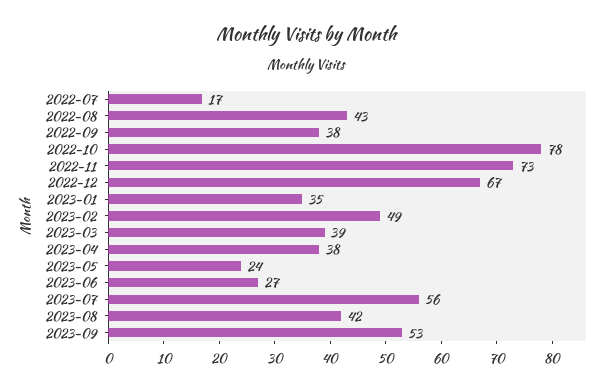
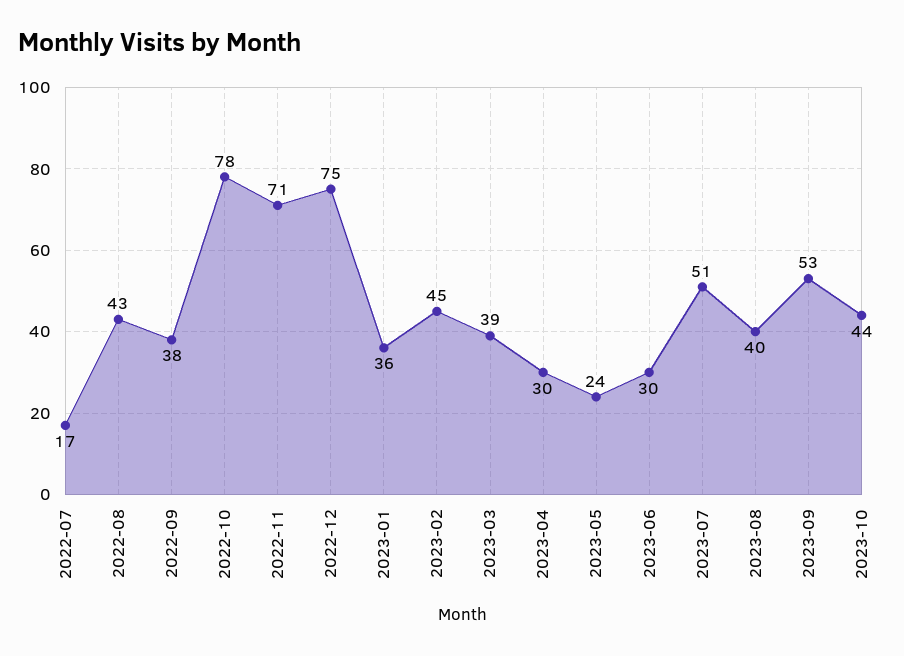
  {
    "2022-07": 17,
    "2022-08": 43,
    "2022-09": 38,
    "2022-10": 78,
-   "2022-11": 73,
+   "2022-11": 71,
-   "2022-12": 67,
+   "2022-12": 75,
-   "2023-01": 35,
+   "2023-01": 36,
-   "2023-02": 49,
+   "2023-02": 45,
    "2023-03": 39,
-   "2023-04": 38,
+   "2023-04": 30,
    "2023-05": 24,
-   "2023-06": 27,
+   "2023-06": 30,
-   "2023-07": 56,
+   "2023-07": 51,
-   "2023-08": 42,
+   "2023-08": 40,
-   "2023-09": 53
+   "2023-09": 53,
+   "2023-10": 44
  }

